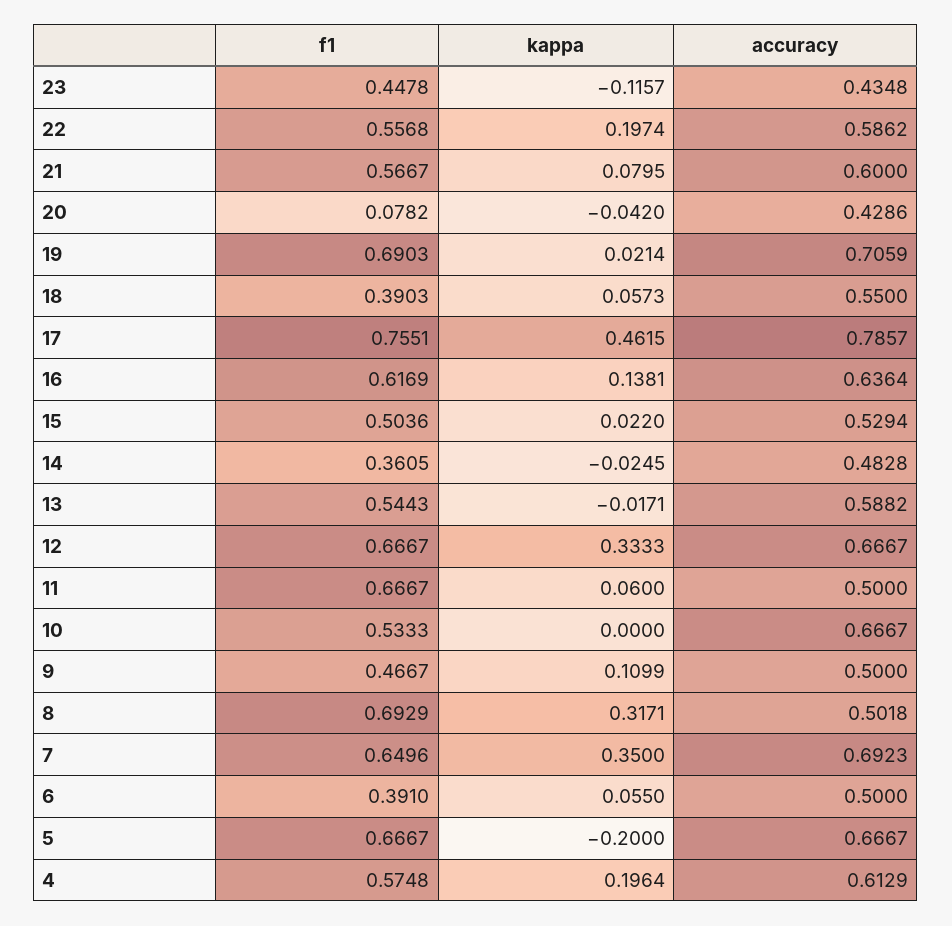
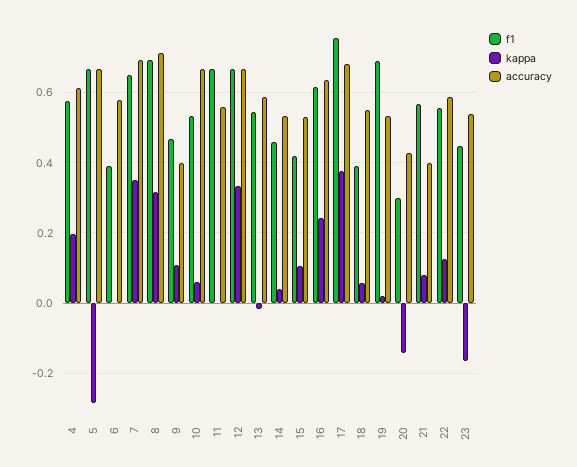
  {
    "f1": {
      "23": 0.4478,
      "22": 0.5568,
      "21": 0.5667,
-     "20": 0.0782,
+     "20": 0.3,
      "19": 0.6903,
      "18": 0.3903,
      "17": 0.7551,
      "16": 0.6169,
-     "15": 0.5036,
+     "15": 0.42,
-     "14": 0.3605,
+     "14": 0.46,
      "13": 0.5443,
      "12": 0.6667,
      "11": 0.6667,
      "10": 0.5333,
      "9": 0.4667,
      "8": 0.6929,
      "7": 0.6496,
      "6": 0.391,
      "5": 0.6667,
      "4": 0.5748
    },
    "kappa": {
-     "23": -0.1157,
+     "23": -0.16,
-     "22": 0.1974,
+     "22": 0.12,
      "21": 0.0795,
-     "20": -0.042,
+     "20": -0.14,
      "19": 0.0214,
      "18": 0.0573,
-     "17": 0.4615,
+     "17": 0.38,
-     "16": 0.1381,
+     "16": 0.24,
-     "15": 0.022,
+     "15": 0.1,
-     "14": -0.0245,
+     "14": 0.04,
      "13": -0.0171,
      "12": 0.3333,
-     "11": 0.06,
+     "11": 0,
-     "10": 0,
+     "10": 0.06,
      "9": 0.1099,
      "8": 0.3171,
      "7": 0.35,
-     "6": 0.055,
+     "6": 0,
-     "5": -0.2,
+     "5": -0.28,
      "4": 0.1964
    },
    "accuracy": {
-     "23": 0.4348,
+     "23": 0.54,
      "22": 0.5862,
-     "21": 0.6,
+     "21": 0.4,
      "20": 0.4286,
-     "19": 0.7059,
+     "19": 0.54,
      "18": 0.55,
-     "17": 0.7857,
+     "17": 0.68,
      "16": 0.6364,
      "15": 0.5294,
-     "14": 0.4828,
+     "14": 0.54,
      "13": 0.5882,
      "12": 0.6667,
-     "11": 0.5,
+     "11": 0.56,
      "10": 0.6667,
-     "9": 0.5,
+     "9": 0.4,
-     "8": 0.5018,
+     "8": 0.72,
      "7": 0.6923,
-     "6": 0.5,
+     "6": 0.58,
      "5": 0.6667,
      "4": 0.6129
    }
  }

